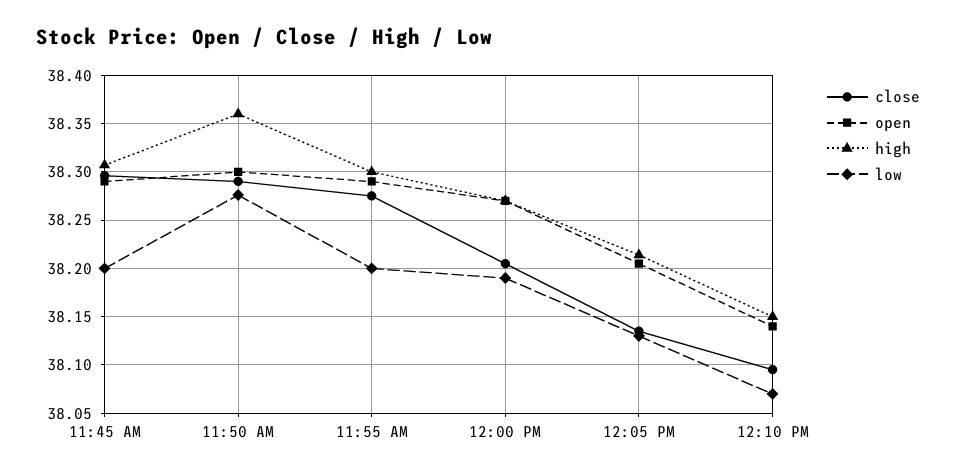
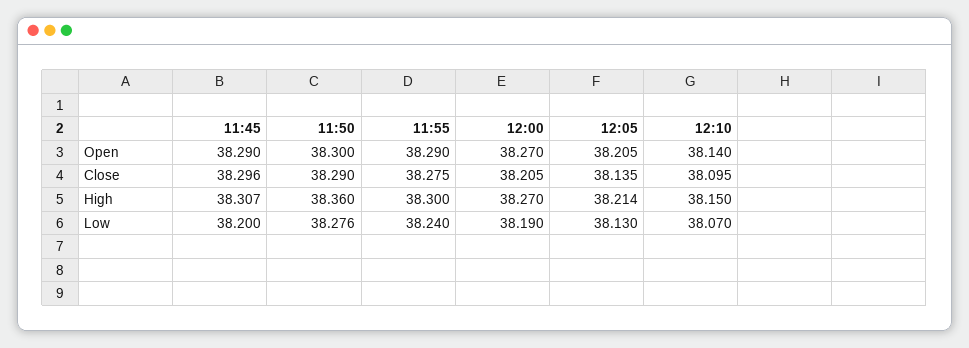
  {
    "close": {
      "11:45 AM": 38.296,
      "11:50 AM": 38.29,
      "11:55 AM": 38.275,
      "12:00 PM": 38.205,
      "12:05 PM": 38.135,
      "12:10 PM": 38.095
    },
    "open": {
      "11:45 AM": 38.29,
      "11:50 AM": 38.3,
      "11:55 AM": 38.29,
      "12:00 PM": 38.27,
      "12:05 PM": 38.205,
      "12:10 PM": 38.14
    },
    "high": {
      "11:45 AM": 38.307,
      "11:50 AM": 38.36,
      "11:55 AM": 38.3,
      "12:00 PM": 38.27,
      "12:05 PM": 38.214,
      "12:10 PM": 38.15
    },
    "low": {
      "11:45 AM": 38.2,
      "11:50 AM": 38.276,
-     "11:55 AM": 38.2,
+     "11:55 AM": 38.24,
      "12:00 PM": 38.19,
      "12:05 PM": 38.13,
      "12:10 PM": 38.07
    }
  }

